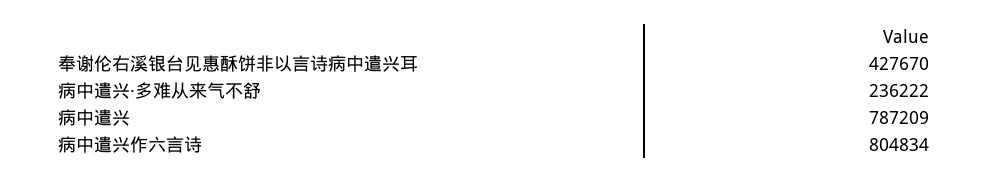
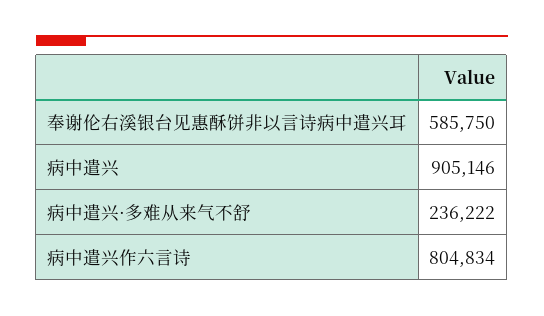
  {
-   "奉谢伦右溪银台见惠酥饼非以言诗病中遣兴耳": 427670,
+   "奉谢伦右溪银台见惠酥饼非以言诗病中遣兴耳": 585750,
    "病中遣兴·多难从来气不舒": 236222,
-   "病中遣兴": 787209,
+   "病中遣兴": 905146,
    "病中遣兴作六言诗": 804834
  }

